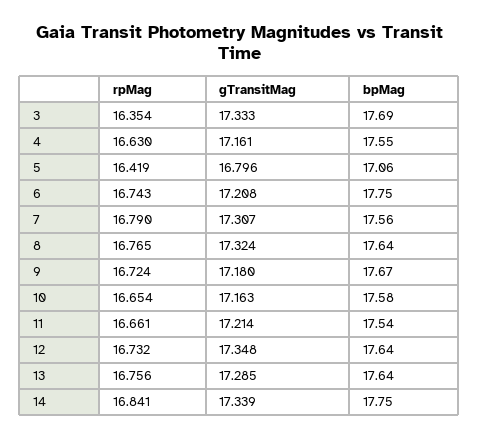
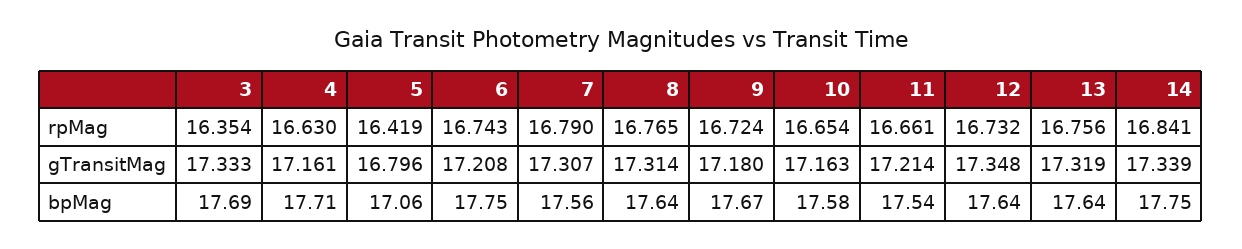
  {
    "rpMag": {
      "3": 16.354,
      "4": 16.63,
      "5": 16.419,
      "6": 16.743,
      "7": 16.79,
      "8": 16.765,
      "9": 16.724,
      "10": 16.654,
      "11": 16.661,
      "12": 16.732,
      "13": 16.756,
      "14": 16.841
    },
    "gTransitMag": {
      "3": 17.333,
      "4": 17.161,
      "5": 16.796,
      "6": 17.208,
      "7": 17.307,
-     "8": 17.324,
+     "8": 17.314,
      "9": 17.18,
      "10": 17.163,
      "11": 17.214,
      "12": 17.348,
-     "13": 17.285,
+     "13": 17.319,
      "14": 17.339
    },
    "bpMag": {
      "3": 17.69,
-     "4": 17.55,
+     "4": 17.71,
      "5": 17.06,
      "6": 17.75,
      "7": 17.56,
      "8": 17.64,
      "9": 17.67,
      "10": 17.58,
      "11": 17.54,
      "12": 17.64,
      "13": 17.64,
      "14": 17.75
    }
  }

